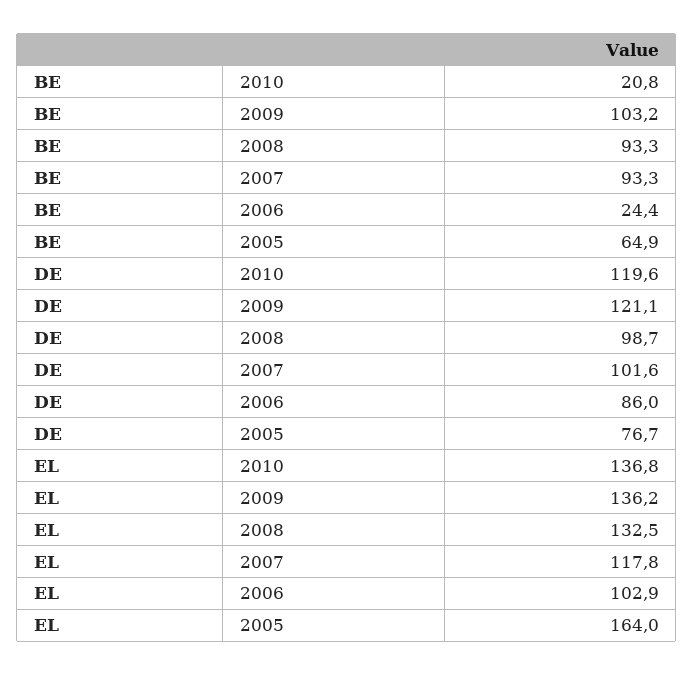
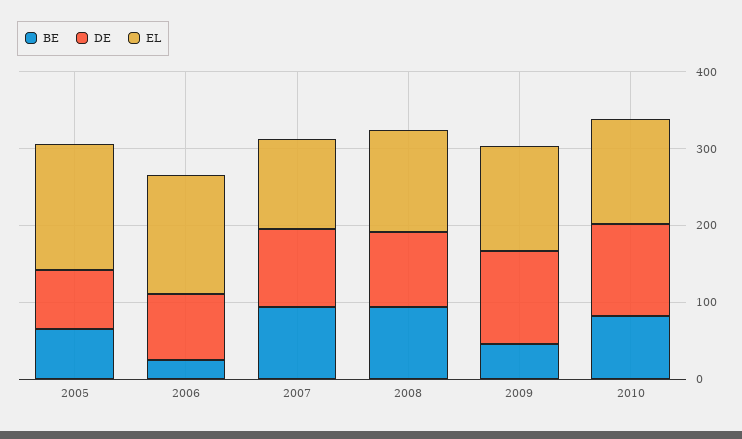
  {
    "BE": {
-     "2010": 20.8,
+     "2010": 80,
-     "2009": 103.2,
+     "2009": 40,
      "2008": 93.3,
      "2007": 93.3,
      "2006": 24.4,
      "2005": 64.9
    },
    "DE": {
      "2010": 119.6,
      "2009": 121.1,
      "2008": 98.7,
      "2007": 101.6,
      "2006": 86,
      "2005": 76.7
    },
    "EL": {
      "2010": 136.8,
      "2009": 136.2,
      "2008": 132.5,
      "2007": 117.8,
-     "2006": 102.9,
+     "2006": 160,
      "2005": 164
    }
  }

